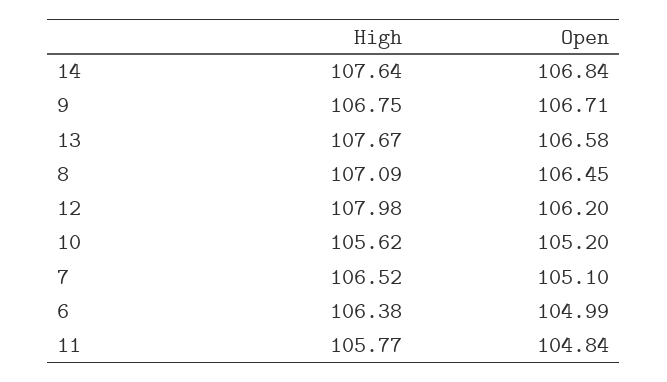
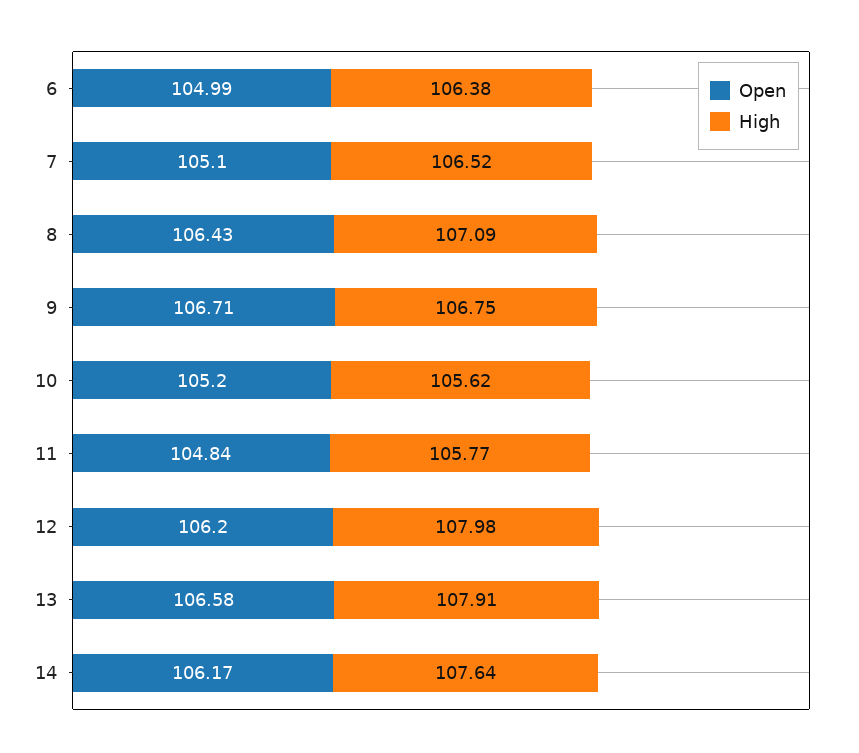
  {
    "High": {
      "14": 107.64,
      "9": 106.75,
-     "13": 107.67,
+     "13": 107.91,
      "8": 107.09,
      "12": 107.98,
      "10": 105.62,
      "7": 106.52,
      "6": 106.38,
      "11": 105.77
    },
    "Open": {
-     "14": 106.84,
+     "14": 106.17,
      "9": 106.71,
      "13": 106.58,
-     "8": 106.45,
+     "8": 106.43,
      "12": 106.2,
      "10": 105.2,
      "7": 105.1,
      "6": 104.99,
      "11": 104.84
    }
  }

